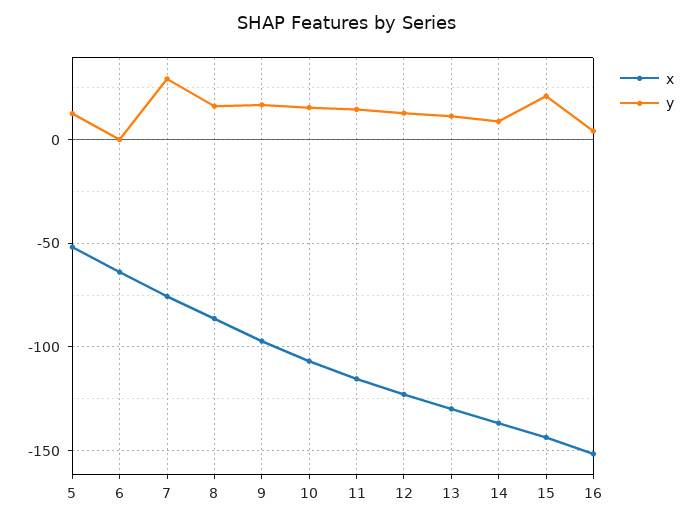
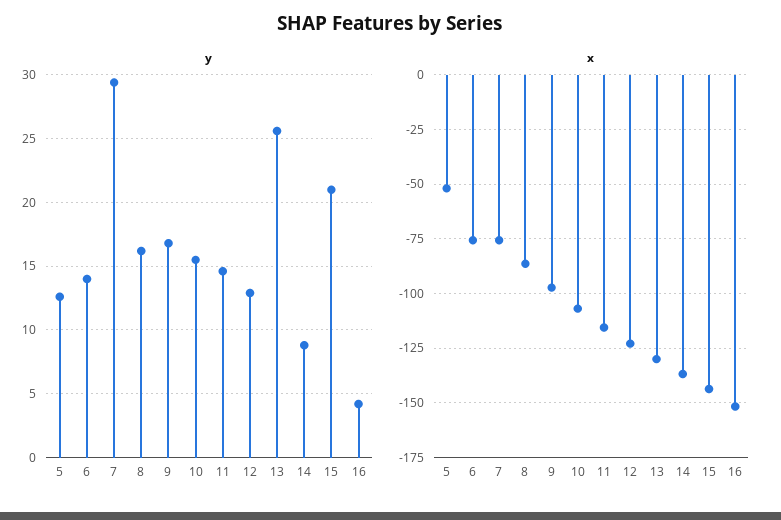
  {
    "x": {
      "5": -50,
-     "6": -65,
+     "6": -75,
      "7": -75,
      "8": -85,
      "9": -95,
      "10": -105,
      "11": -115,
      "12": -125,
      "13": -130,
      "14": -135,
      "15": -145,
      "16": -150
    },
    "y": {
      "5": 12.5,
-     "6": 0,
+     "6": 14,
      "7": 29.5,
      "8": 16,
      "9": 17,
      "10": 15.5,
      "11": 14.5,
      "12": 13,
-     "13": 10,
+     "13": 25.5,
      "14": 9,
      "15": 21,
      "16": 4
    }
  }

